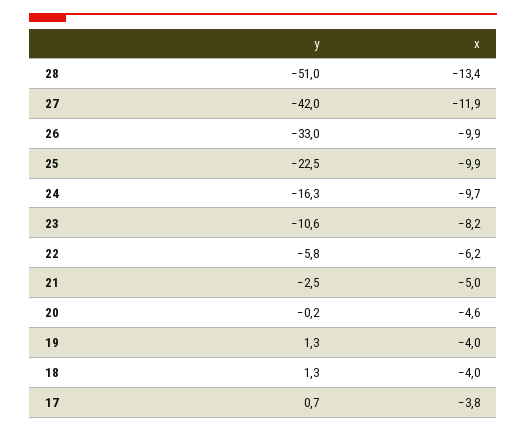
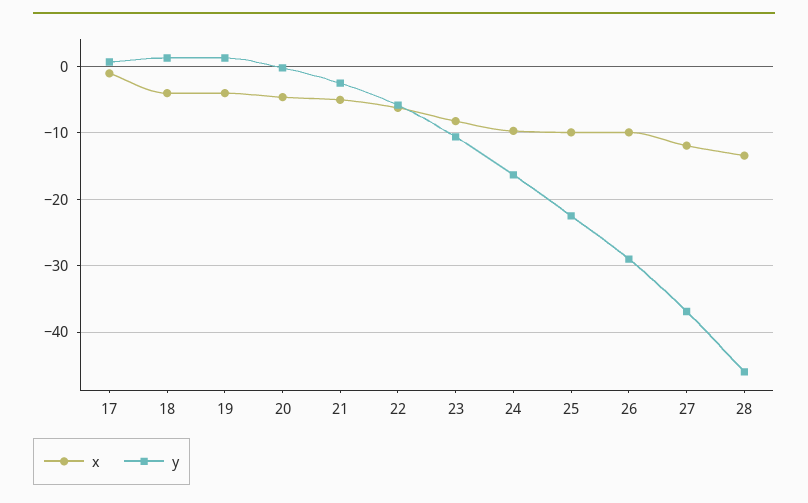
  {
    "y": {
-     "28": -51,
+     "28": -46,
-     "27": -42,
+     "27": -37,
-     "26": -33,
+     "26": -29,
      "25": -22.5,
      "24": -16.3,
      "23": -10.6,
      "22": -5.8,
      "21": -2.5,
      "20": -0.2,
      "19": 1.3,
      "18": 1.3,
      "17": 0.7
    },
    "x": {
      "28": -13.4,
      "27": -11.9,
      "26": -9.9,
      "25": -9.9,
      "24": -9.7,
      "23": -8.2,
      "22": -6.2,
      "21": -5,
      "20": -4.6,
      "19": -4,
      "18": -4,
-     "17": -3.8
+     "17": -1
    }
  }

